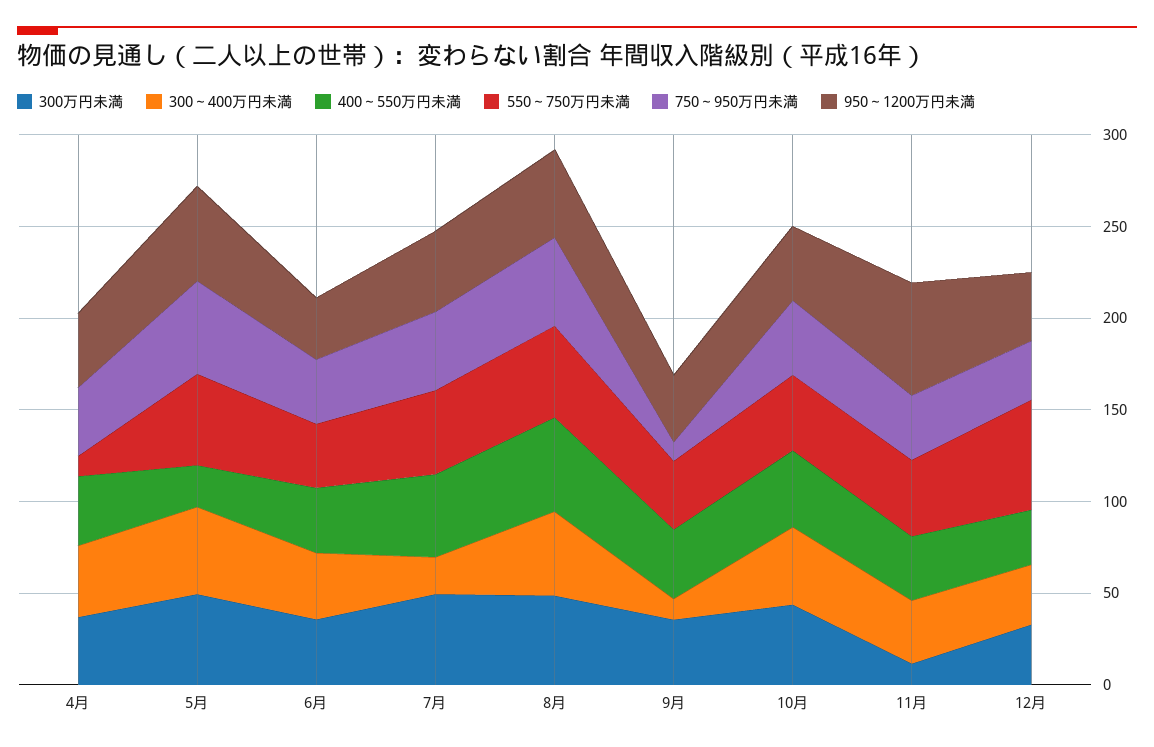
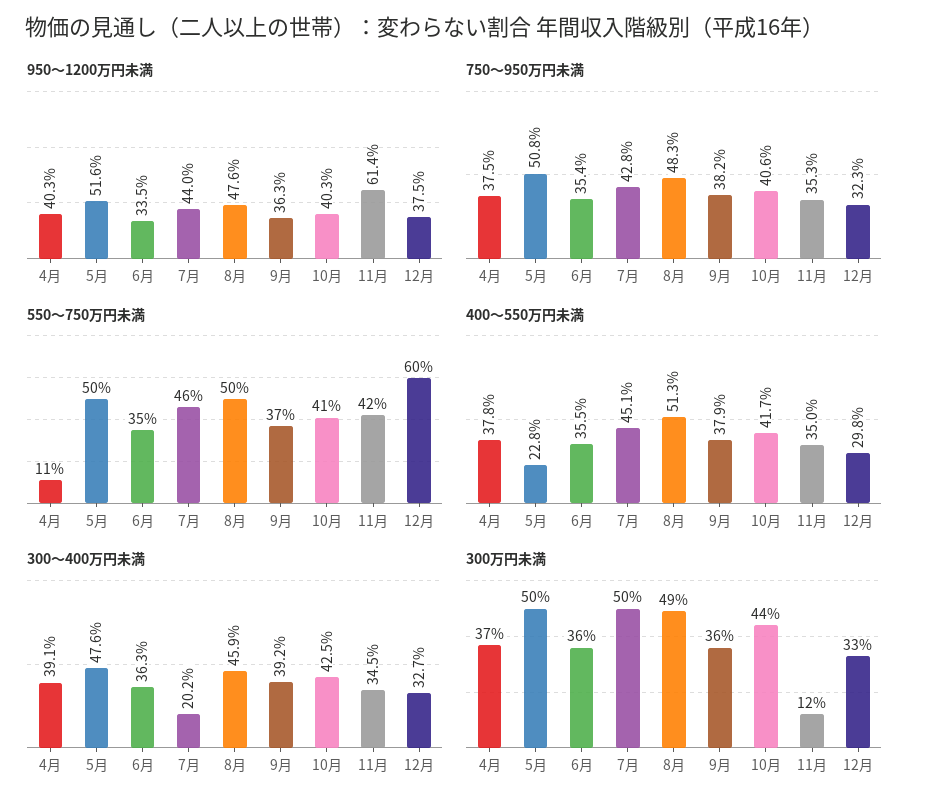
  {
    "300万円未満": {
      "4月": 37,
      "5月": 50,
      "6月": 36,
      "7月": 50,
      "8月": 49,
      "9月": 36,
      "10月": 44,
      "11月": 12,
      "12月": 33
    },
    "300～400万円未満": {
      "4月": 39.1,
      "5月": 47.6,
      "6月": 36.3,
      "7月": 20.2,
      "8月": 45.9,
-     "9月": 10,
+     "9月": 39.2,
      "10月": 42.5,
      "11月": 34.5,
      "12月": 32.7
    },
    "400～550万円未満": {
      "4月": 37.8,
      "5月": 22.8,
      "6月": 35.5,
      "7月": 45.1,
      "8月": 51.3,
      "9月": 37.9,
      "10月": 41.7,
      "11月": 35,
      "12月": 29.8
    },
    "550～750万円未満": {
      "4月": 11,
      "5月": 50,
      "6月": 35,
      "7月": 46,
      "8月": 50,
      "9月": 37,
      "10月": 41,
      "11月": 42,
      "12月": 60
    },
    "750～950万円未満": {
      "4月": 37.5,
      "5月": 50.8,
      "6月": 35.4,
      "7月": 42.8,
      "8月": 48.3,
-     "9月": 10,
+     "9月": 38.2,
      "10月": 40.6,
      "11月": 35.3,
      "12月": 32.3
    },
    "950～1200万円未満": {
      "4月": 40.3,
      "5月": 51.6,
      "6月": 33.5,
      "7月": 44,
      "8月": 47.6,
      "9月": 36.3,
      "10月": 40.3,
      "11月": 61.4,
      "12月": 37.5
    }
  }

